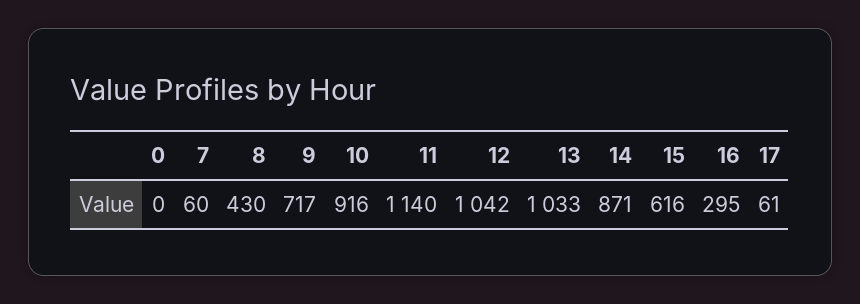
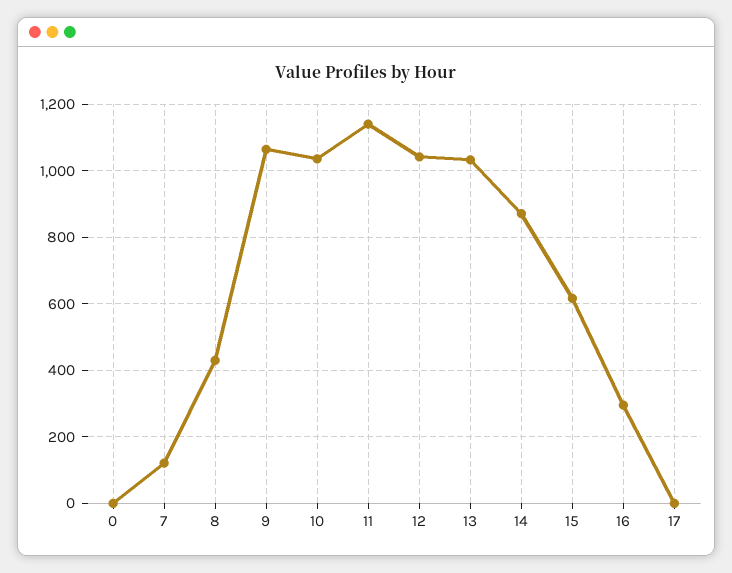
  {
    "0": 0,
-   "7": 60,
+   "7": 120,
    "8": 430,
-   "9": 717,
+   "9": 1060,
-   "10": 916,
+   "10": 1040,
    "11": 1140,
    "12": 1042,
    "13": 1033,
    "14": 871,
    "15": 616,
    "16": 295,
-   "17": 61
+   "17": 0
  }

